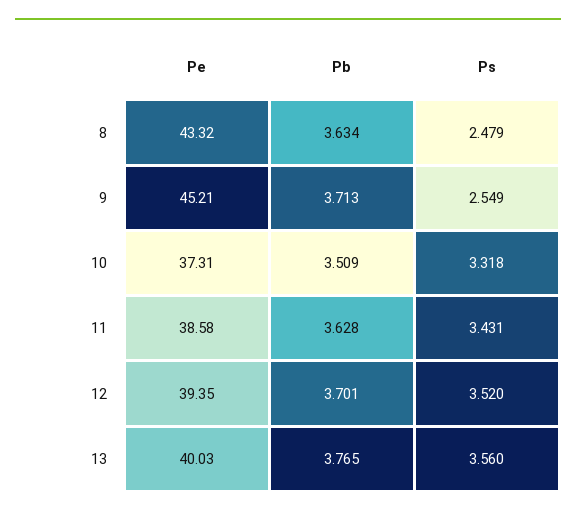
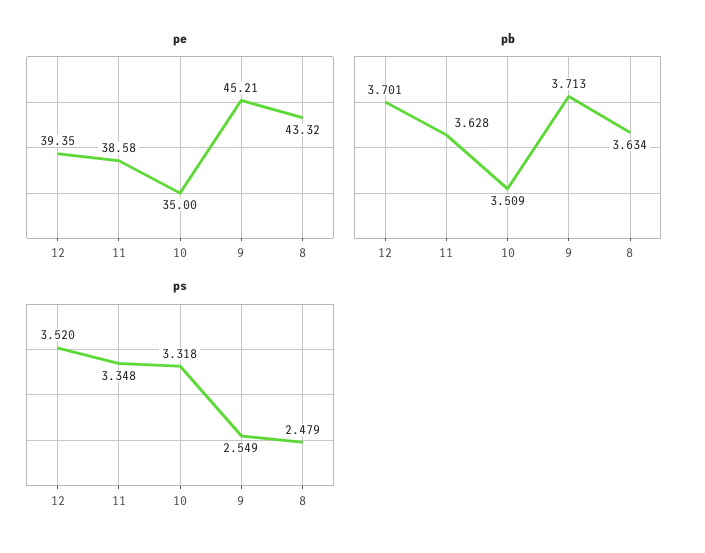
  {
    "Pe": {
      "8": 43.32,
      "9": 45.21,
-     "10": 37.31,
+     "10": 35,
      "11": 38.58,
-     "12": 39.35,
+     "12": 39.35
-     "13": 40.03
    },
    "Pb": {
      "8": 3.634,
      "9": 3.713,
      "10": 3.509,
      "11": 3.628,
-     "12": 3.701,
+     "12": 3.701
-     "13": 3.765
    },
    "Ps": {
      "8": 2.479,
      "9": 2.549,
      "10": 3.318,
-     "11": 3.431,
+     "11": 3.348,
-     "12": 3.52,
+     "12": 3.52
-     "13": 3.56
    }
  }

